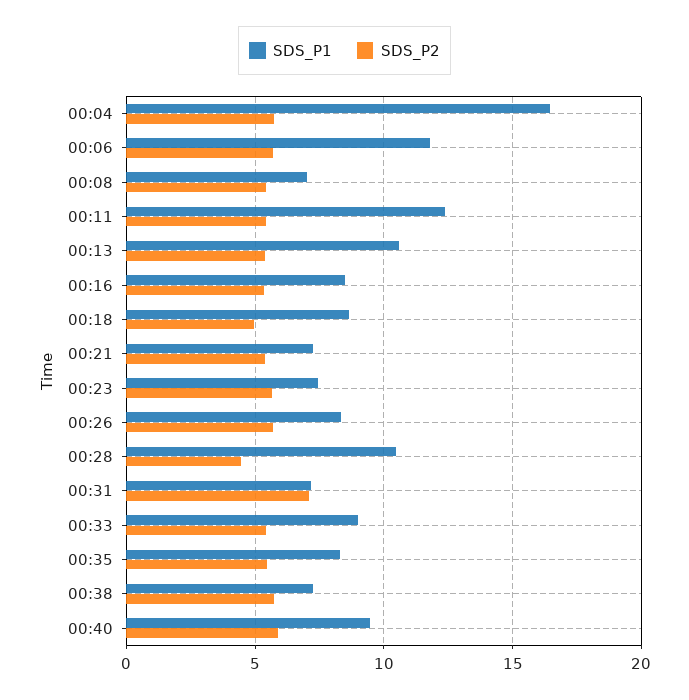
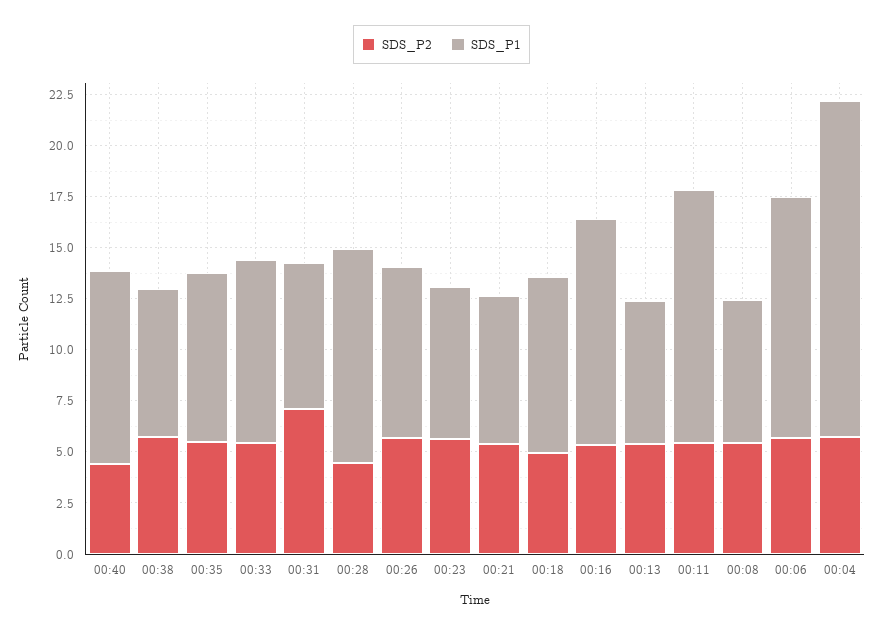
  {
    "SDS_P1": {
      "00:04": 16.5,
      "00:06": 12,
      "00:08": 7,
      "00:11": 12.5,
-     "00:13": 10.5,
+     "00:13": 7,
-     "00:16": 8.5,
+     "00:16": 11,
      "00:18": 8.5,
      "00:21": 7.5,
      "00:23": 7.5,
      "00:26": 8.5,
      "00:28": 10.5,
      "00:31": 7,
      "00:33": 9,
      "00:35": 8.5,
      "00:38": 7.5,
      "00:40": 9.5
    },
    "SDS_P2": {
      "00:04": 6,
      "00:06": 5.5,
      "00:08": 5.5,
      "00:11": 5.5,
      "00:13": 5.5,
      "00:16": 5.5,
      "00:18": 5,
      "00:21": 5.5,
      "00:23": 5.5,
      "00:26": 5.5,
      "00:28": 4.5,
      "00:31": 7,
      "00:33": 5.5,
      "00:35": 5.5,
      "00:38": 5.5,
-     "00:40": 6
+     "00:40": 4.5
    }
  }

